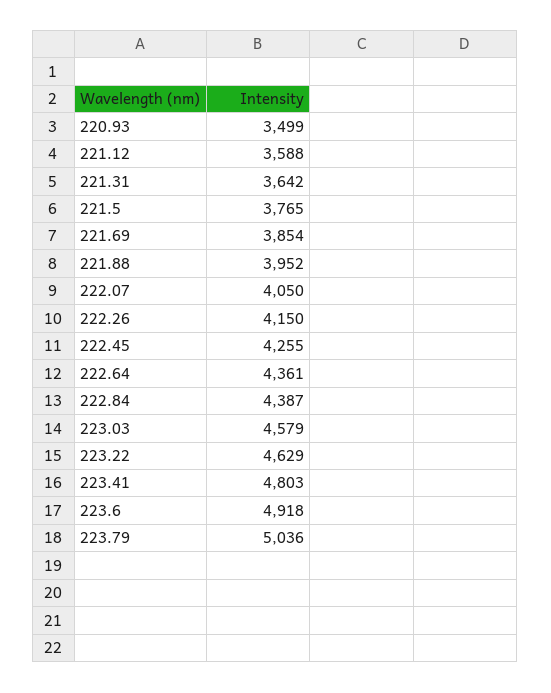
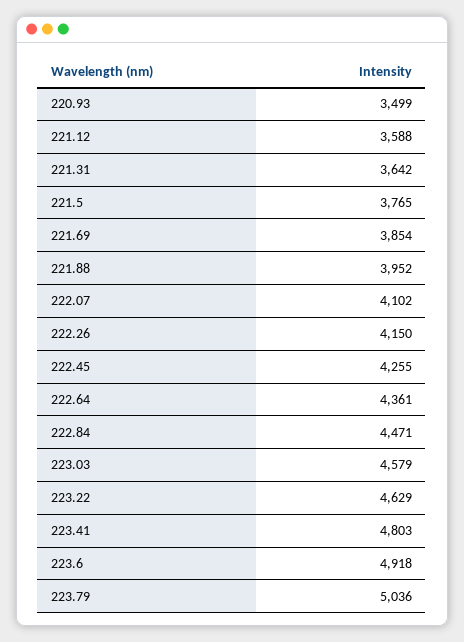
  {
    "220.93": 3499,
    "221.12": 3588,
    "221.31": 3642,
    "221.5": 3765,
    "221.69": 3854,
    "221.88": 3952,
-   "222.07": 4050,
+   "222.07": 4102,
    "222.26": 4150,
    "222.45": 4255,
    "222.64": 4361,
-   "222.84": 4387,
+   "222.84": 4471,
    "223.03": 4579,
    "223.22": 4629,
    "223.41": 4803,
    "223.6": 4918,
    "223.79": 5036
  }

